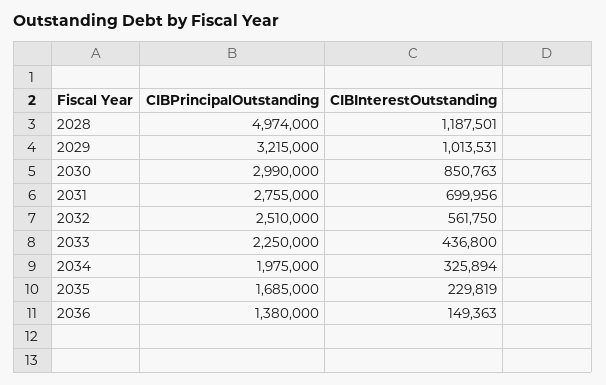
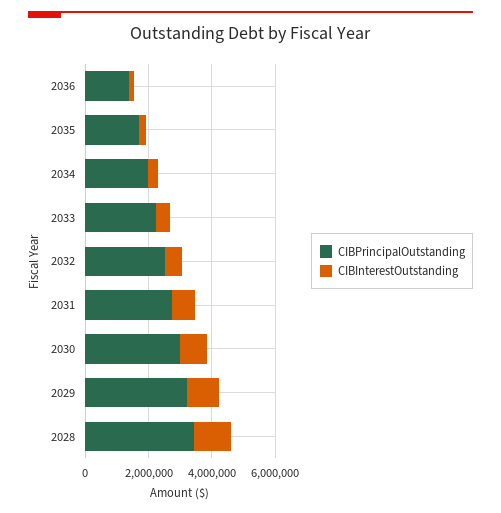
  {
    "CIBPrincipalOutstanding": {
-     "2028": 4974000,
+     "2028": 3500000,
      "2029": 3215000,
      "2030": 2990000,
      "2031": 2755000,
      "2032": 2510000,
      "2033": 2250000,
      "2034": 1975000,
      "2035": 1685000,
      "2036": 1380000
    },
    "CIBInterestOutstanding": {
      "2028": 1187501,
      "2029": 1013531,
      "2030": 850763,
      "2031": 699956,
      "2032": 561750,
      "2033": 436800,
      "2034": 325894,
      "2035": 229819,
      "2036": 149363
    }
  }

